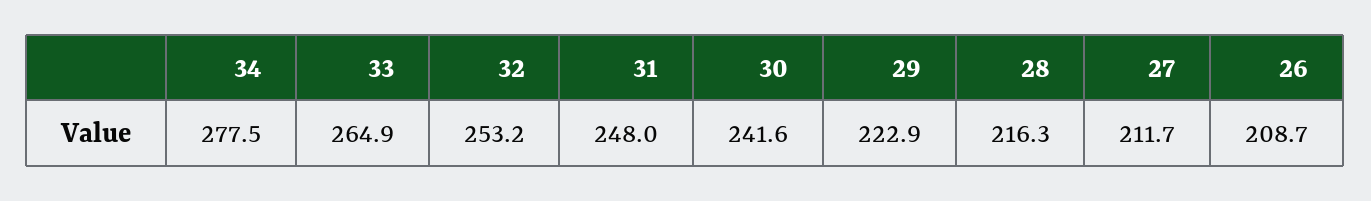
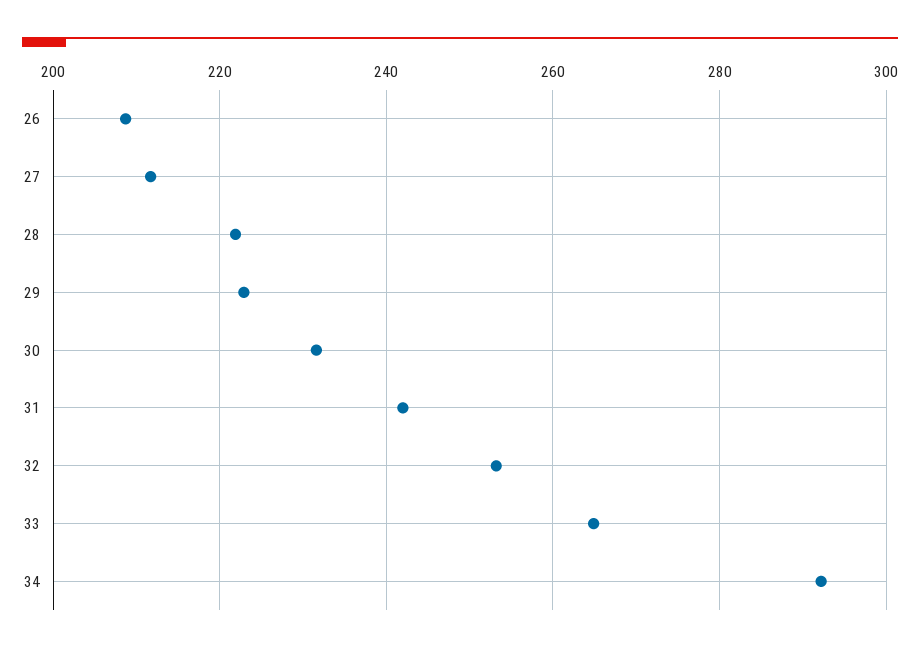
  {
-   "34": 277.5,
+   "34": 292,
    "33": 264.9,
    "32": 253.2,
-   "31": 248,
+   "31": 242,
-   "30": 241.6,
+   "30": 232,
    "29": 222.9,
-   "28": 216.3,
+   "28": 222,
    "27": 211.7,
    "26": 208.7
  }

